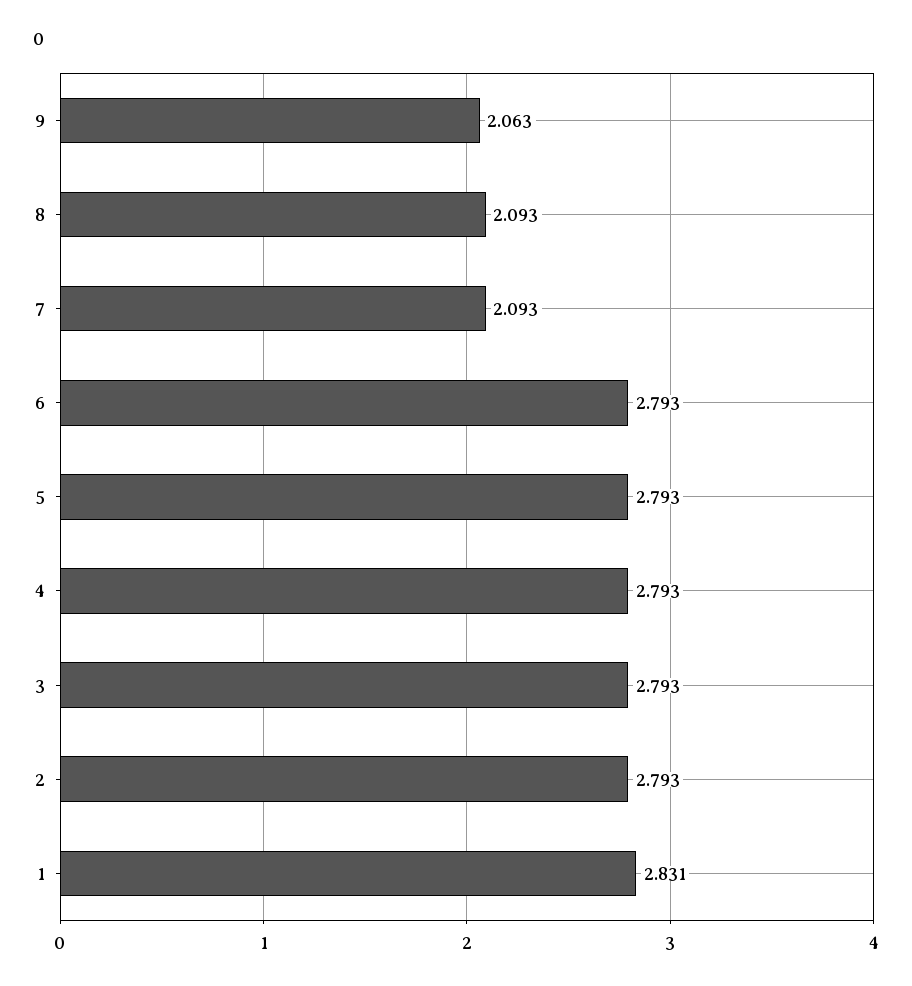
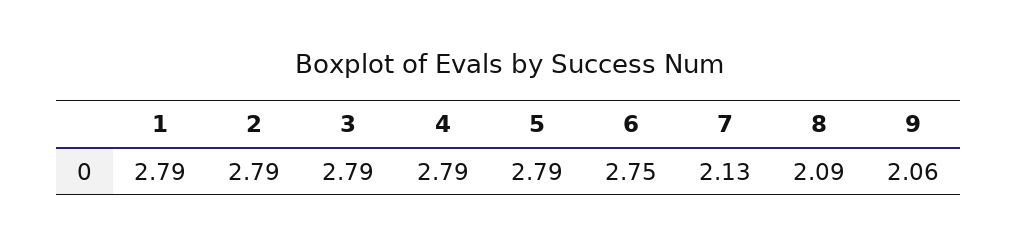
  {
    "9": 2.063,
    "8": 2.093,
-   "7": 2.093,
+   "7": 2.13,
-   "6": 2.793,
+   "6": 2.75,
    "5": 2.793,
    "4": 2.793,
    "3": 2.793,
    "2": 2.793,
-   "1": 2.831
+   "1": 2.79
  }

